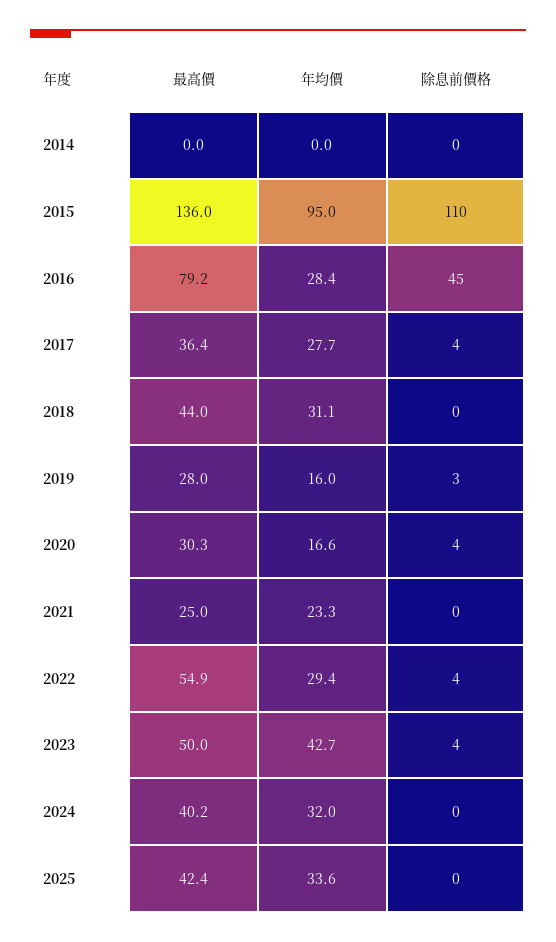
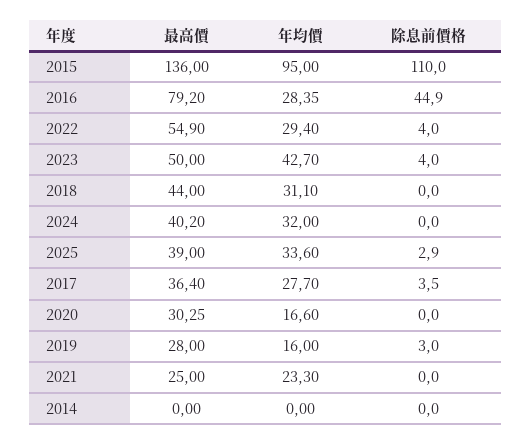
  {
    "最高價": {
      "2014": 0,
      "2015": 136,
      "2016": 79.2,
      "2017": 36.4,
      "2018": 44,
      "2019": 28,
      "2020": 30.25,
      "2021": 25,
      "2022": 54.9,
      "2023": 50,
      "2024": 40.2,
-     "2025": 42.4
+     "2025": 39
    },
    "年均價": {
      "2014": 0,
      "2015": 95,
      "2016": 28.35,
      "2017": 27.7,
      "2018": 31.1,
      "2019": 16,
      "2020": 16.6,
      "2021": 23.3,
      "2022": 29.4,
      "2023": 42.7,
      "2024": 32,
      "2025": 33.6
    },
    "除息前價格": {
      "2014": 0,
      "2015": 110,
      "2016": 44.9,
      "2017": 3.5,
      "2018": 0,
      "2019": 3,
-     "2020": 4,
+     "2020": 0,
      "2021": 0,
      "2022": 4,
      "2023": 4,
      "2024": 0,
-     "2025": 0
+     "2025": 2.9
    }
  }

